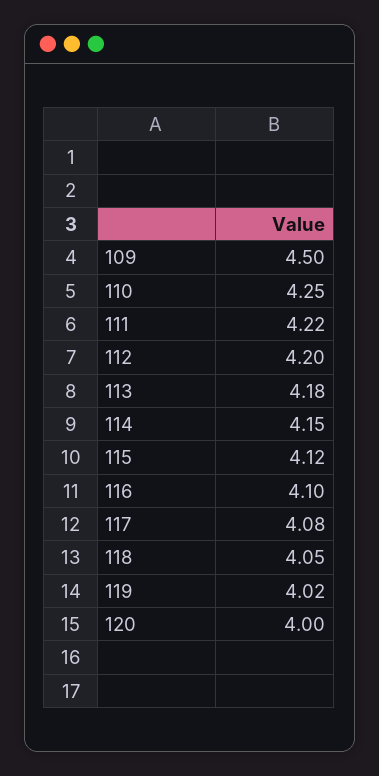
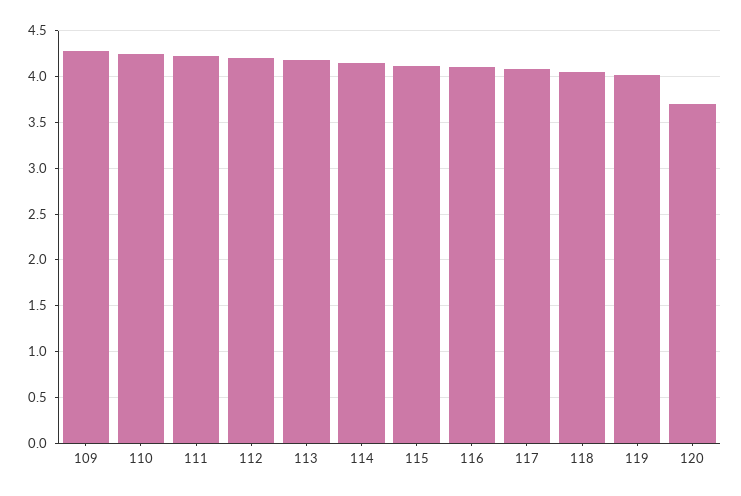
  {
-   "109": 4.5,
+   "109": 4.3,
    "110": 4.25,
    "111": 4.22,
    "112": 4.2,
    "113": 4.18,
    "114": 4.15,
    "115": 4.12,
    "116": 4.1,
    "117": 4.08,
    "118": 4.05,
    "119": 4.02,
-   "120": 4
+   "120": 3.7
  }

